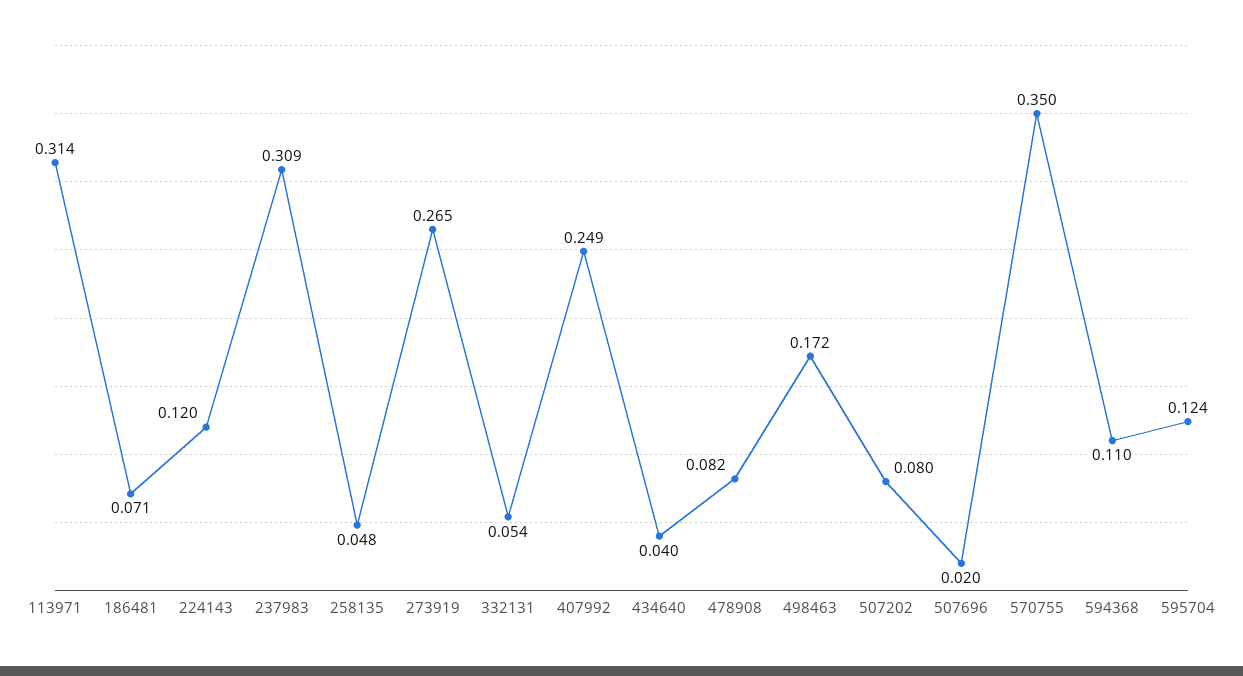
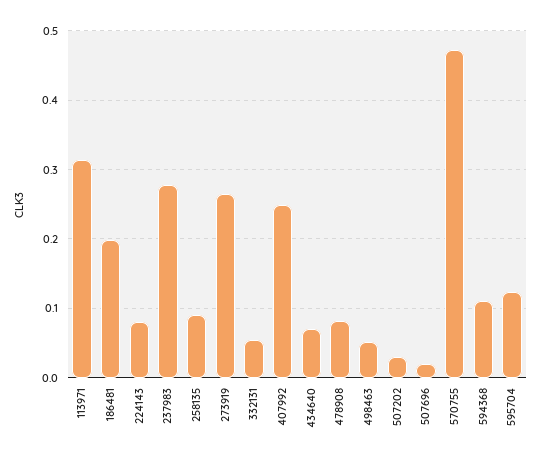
  {
    "113971": 0.314,
-   "186481": 0.071,
+   "186481": 0.2,
-   "224143": 0.12,
+   "224143": 0.08,
-   "237983": 0.309,
+   "237983": 0.28,
-   "258135": 0.048,
+   "258135": 0.09,
    "273919": 0.265,
    "332131": 0.054,
    "407992": 0.249,
-   "434640": 0.04,
+   "434640": 0.07,
    "478908": 0.082,
-   "498463": 0.172,
+   "498463": 0.05,
-   "507202": 0.08,
+   "507202": 0.03,
    "507696": 0.02,
-   "570755": 0.35,
+   "570755": 0.47,
    "594368": 0.11,
    "595704": 0.124
  }

